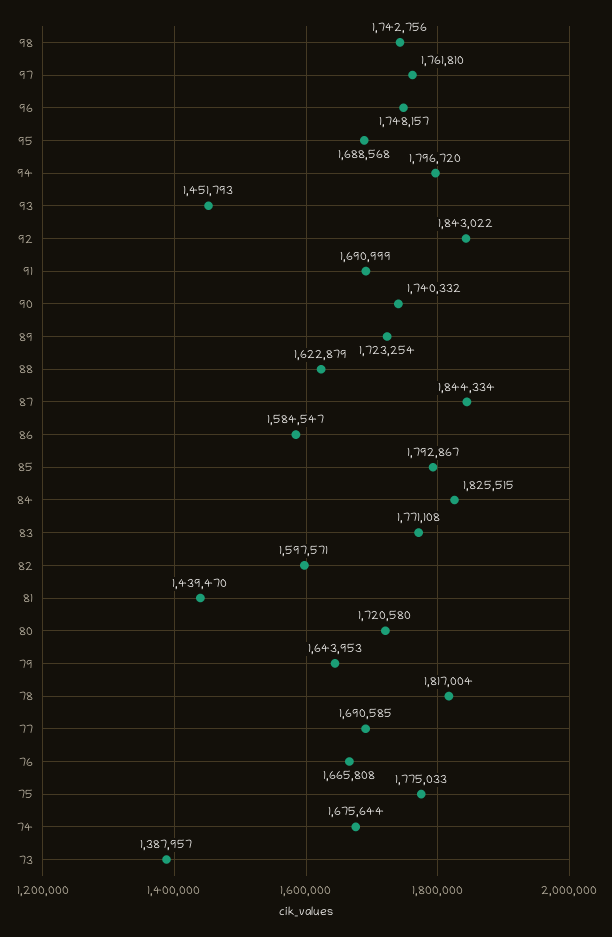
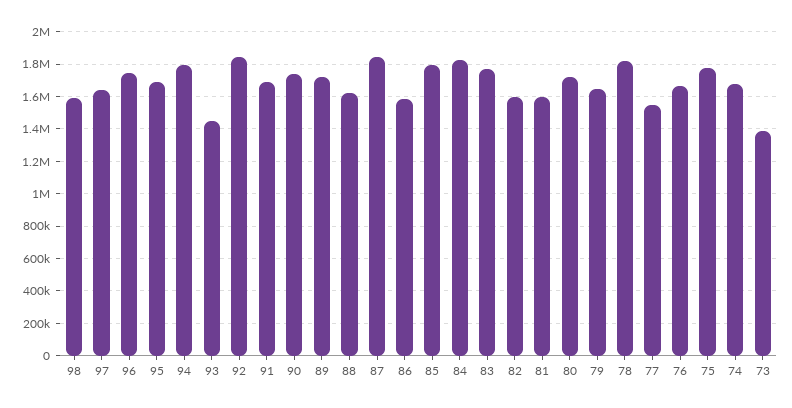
  {
-   "98": 1742756,
+   "98": 1600000,
-   "97": 1761810,
+   "97": 1650000,
    "96": 1748157,
    "95": 1688568,
    "94": 1796720,
    "93": 1451793,
    "92": 1843022,
    "91": 1690999,
    "90": 1740332,
    "89": 1723254,
    "88": 1622879,
    "87": 1844334,
    "86": 1584547,
    "85": 1792867,
    "84": 1825515,
    "83": 1771108,
    "82": 1597571,
-   "81": 1439470,
+   "81": 1600000,
    "80": 1720580,
    "79": 1643953,
    "78": 1817004,
-   "77": 1690585,
+   "77": 1550000,
    "76": 1665808,
    "75": 1775033,
    "74": 1675644,
    "73": 1387957
  }

